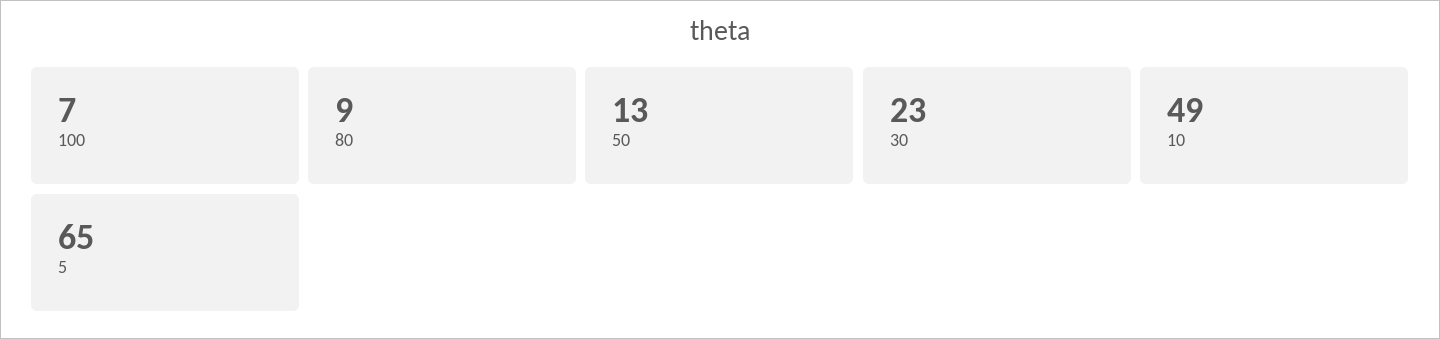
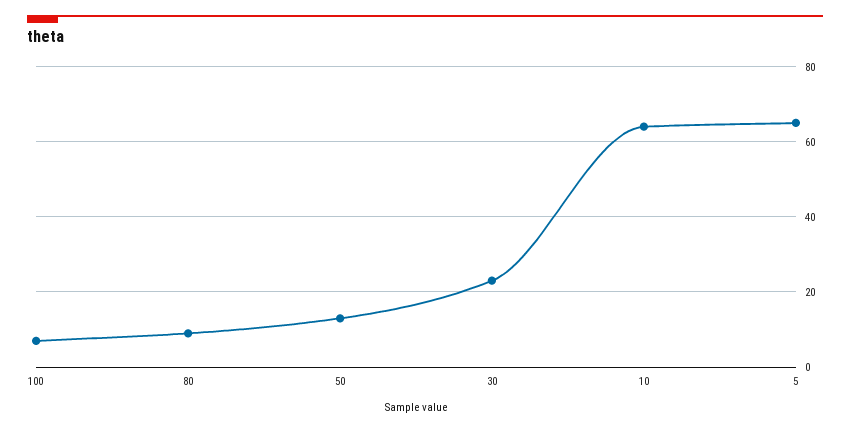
  {
    "100": 7,
    "80": 9,
    "50": 13,
    "30": 23,
-   "10": 49,
+   "10": 65,
    "5": 65
  }

